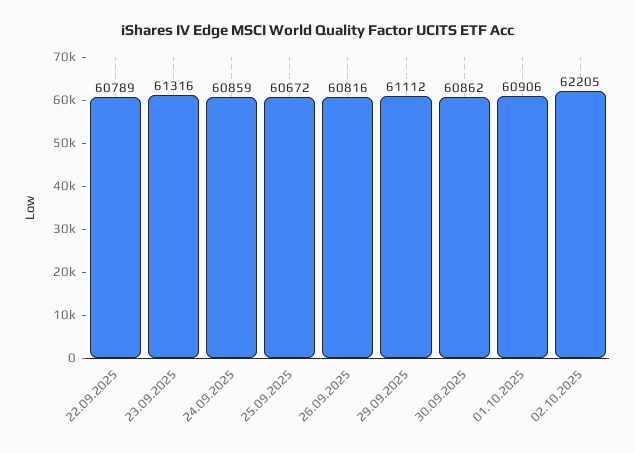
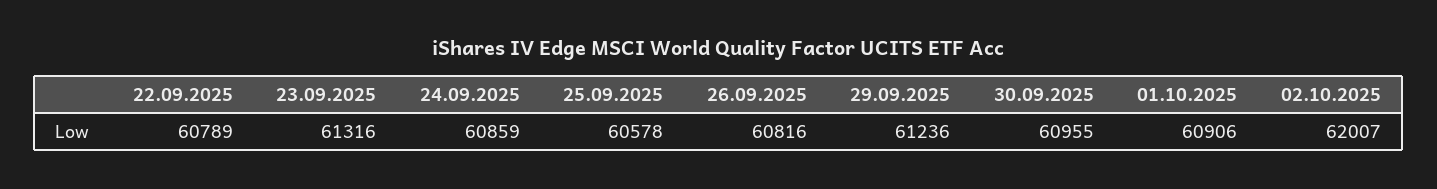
  {
    "22.09.2025": 60789,
    "23.09.2025": 61316,
    "24.09.2025": 60859,
-   "25.09.2025": 60672,
+   "25.09.2025": 60578,
    "26.09.2025": 60816,
-   "29.09.2025": 61112,
+   "29.09.2025": 61236,
-   "30.09.2025": 60862,
+   "30.09.2025": 60955,
    "01.10.2025": 60906,
-   "02.10.2025": 62205
+   "02.10.2025": 62007
  }

